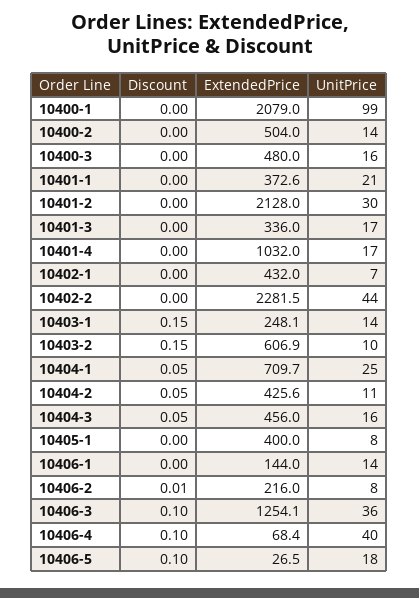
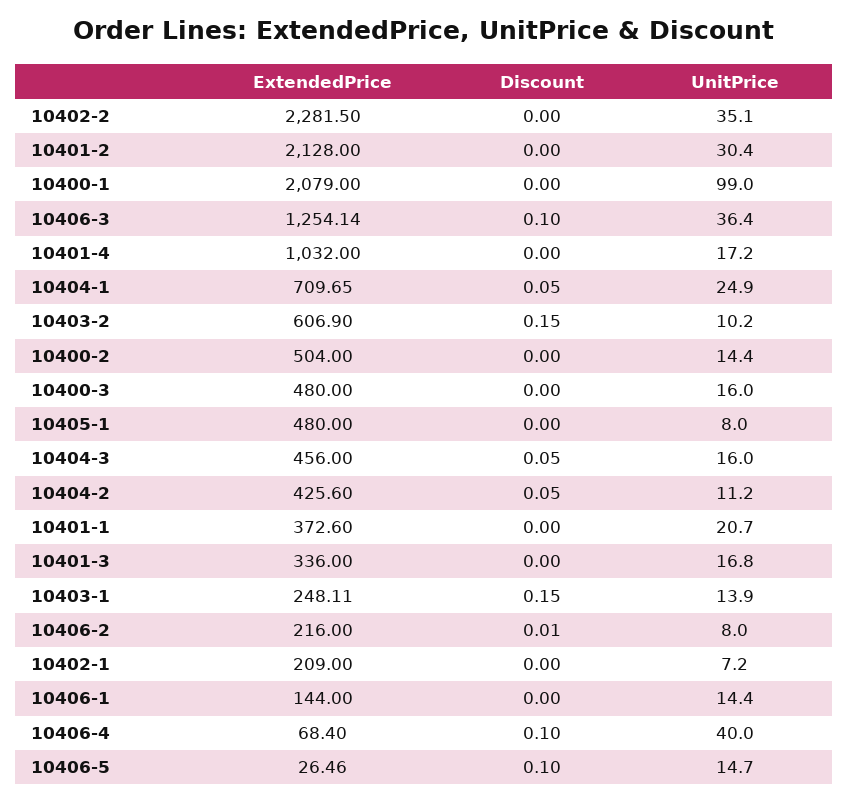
  {
    "Discount": {
      "10400-1": 0,
      "10400-2": 0,
      "10400-3": 0,
      "10401-1": 0,
      "10401-2": 0,
      "10401-3": 0,
      "10401-4": 0,
      "10402-1": 0,
      "10402-2": 0,
      "10403-1": 0.15,
      "10403-2": 0.15,
      "10404-1": 0.05,
      "10404-2": 0.05,
      "10404-3": 0.05,
      "10405-1": 0,
      "10406-1": 0,
      "10406-2": 0.01,
      "10406-3": 0.1,
      "10406-4": 0.1,
      "10406-5": 0.1
    },
    "ExtendedPrice": {
      "10400-1": 2079,
      "10400-2": 504,
      "10400-3": 480,
      "10401-1": 372.6,
      "10401-2": 2128,
      "10401-3": 336,
      "10401-4": 1032,
-     "10402-1": 432,
+     "10402-1": 209,
      "10402-2": 2281.5,
      "10403-1": 248.11,
      "10403-2": 606.9,
      "10404-1": 709.65,
      "10404-2": 425.6,
      "10404-3": 456,
-     "10405-1": 400,
+     "10405-1": 480,
      "10406-1": 144,
      "10406-2": 216,
      "10406-3": 1254.14,
      "10406-4": 68.4,
      "10406-5": 26.46
    },
    "UnitPrice": {
      "10400-1": 99,
      "10400-2": 14.4,
      "10400-3": 16,
      "10401-1": 20.7,
      "10401-2": 30.4,
      "10401-3": 16.8,
      "10401-4": 17.2,
      "10402-1": 7.2,
-     "10402-2": 44,
+     "10402-2": 35.1,
      "10403-1": 13.9,
      "10403-2": 10.2,
      "10404-1": 24.9,
      "10404-2": 11.2,
      "10404-3": 16,
      "10405-1": 8,
      "10406-1": 14.4,
      "10406-2": 8,
      "10406-3": 36.4,
      "10406-4": 40,
-     "10406-5": 18
+     "10406-5": 14.7
    }
  }

